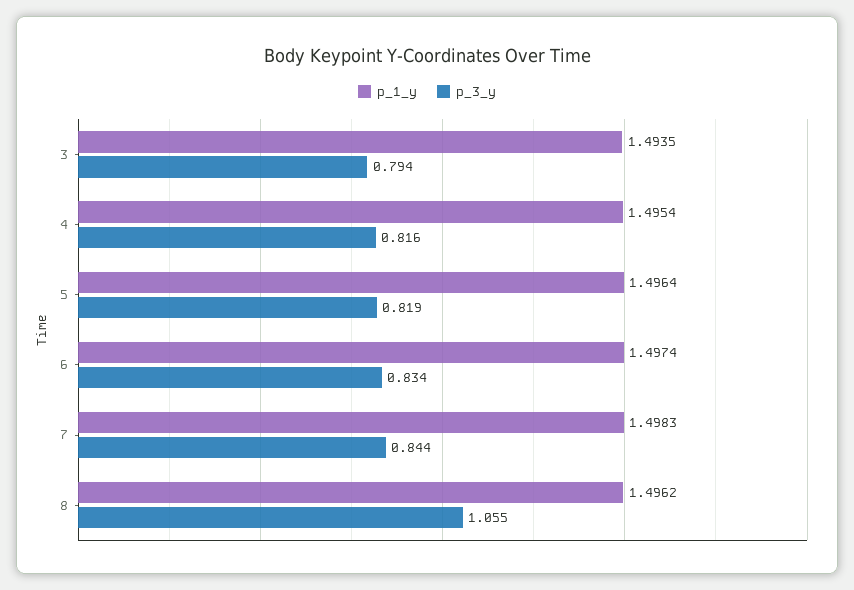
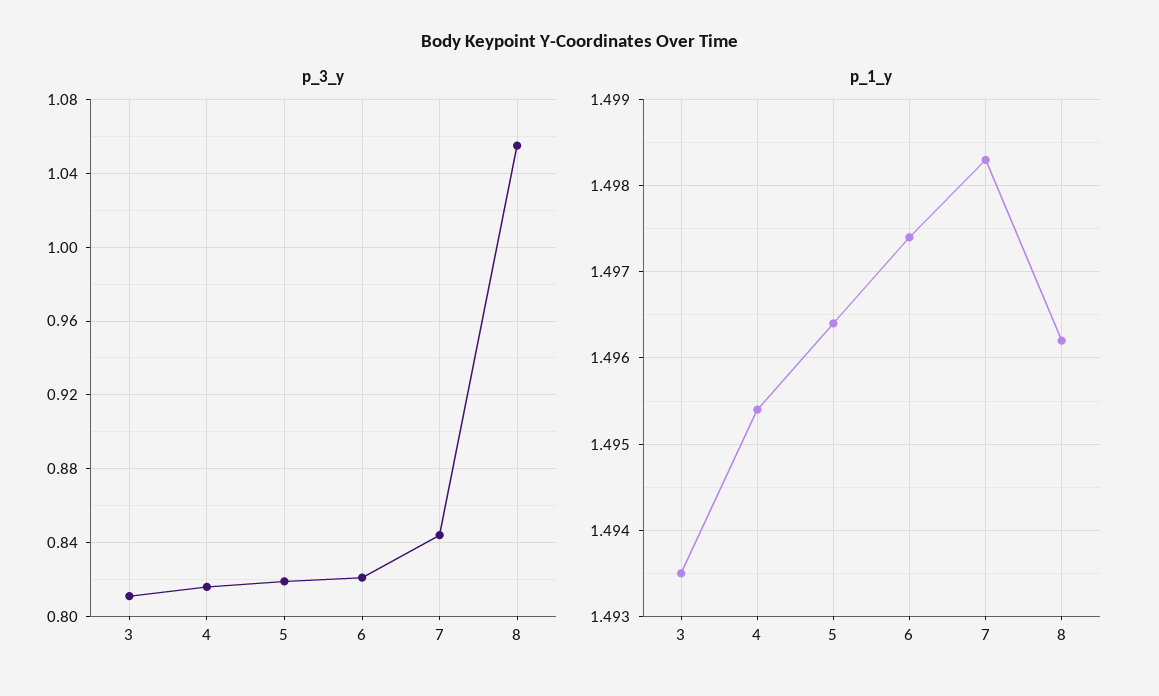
  {
    "p_1_y": {
      "3": 1.4935,
      "4": 1.4954,
      "5": 1.4964,
      "6": 1.4974,
      "7": 1.4983,
      "8": 1.4962
    },
    "p_3_y": {
-     "3": 0.794,
+     "3": 0.81,
      "4": 0.816,
      "5": 0.819,
-     "6": 0.834,
+     "6": 0.82,
      "7": 0.844,
      "8": 1.055
    }
  }

